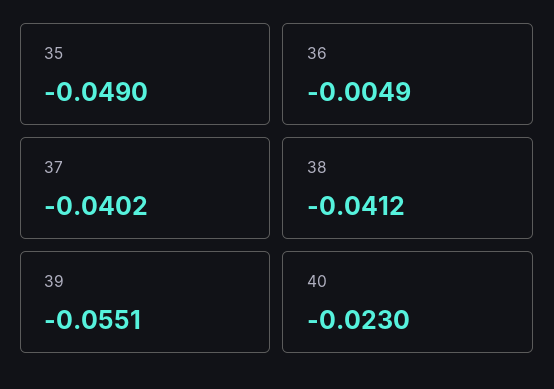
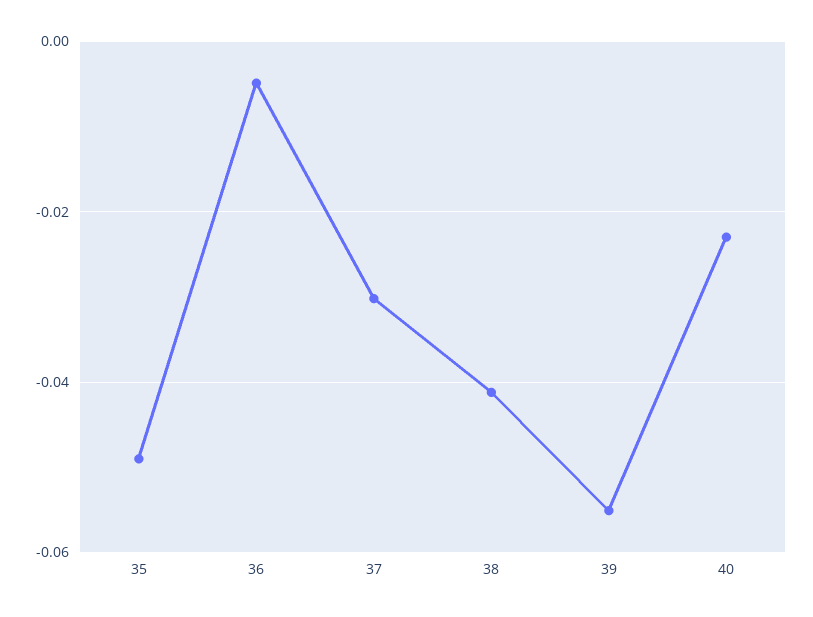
  {
    "35": -0.049,
    "36": -0.0049,
-   "37": -0.0402,
+   "37": -0.03,
    "38": -0.0412,
    "39": -0.0551,
    "40": -0.023
  }

